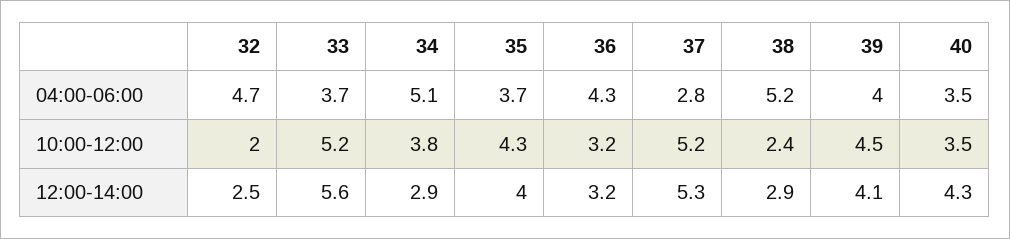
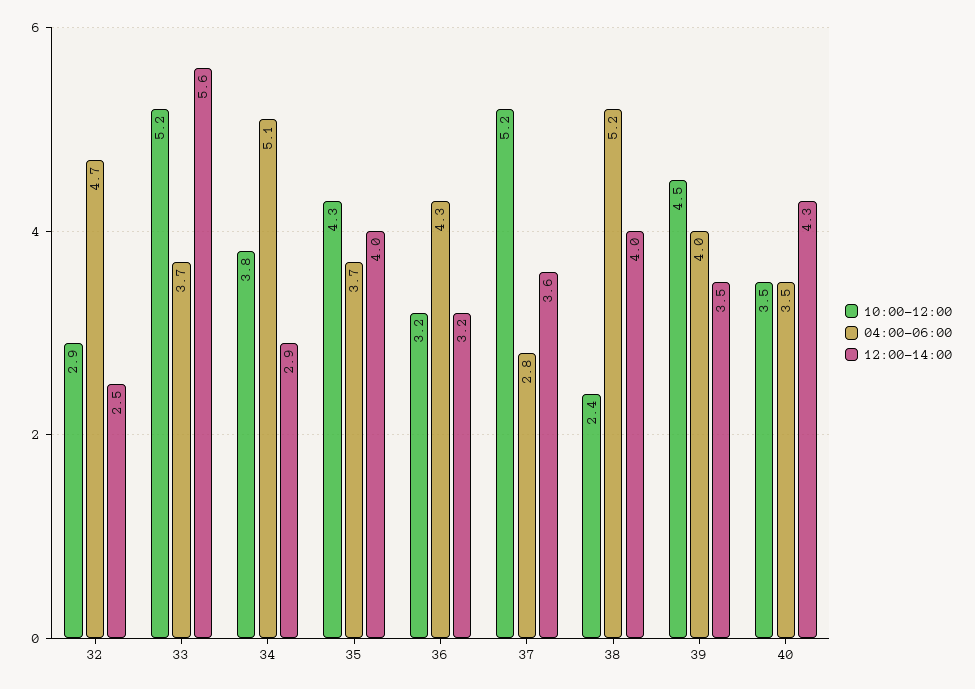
  {
    "04:00-06:00": {
      "32": 4.7,
      "33": 3.7,
      "34": 5.1,
      "35": 3.7,
      "36": 4.3,
      "37": 2.8,
      "38": 5.2,
      "39": 4,
      "40": 3.5
    },
    "10:00-12:00": {
-     "32": 2,
+     "32": 2.9,
      "33": 5.2,
      "34": 3.8,
      "35": 4.3,
      "36": 3.2,
      "37": 5.2,
      "38": 2.4,
      "39": 4.5,
      "40": 3.5
    },
    "12:00-14:00": {
      "32": 2.5,
      "33": 5.6,
      "34": 2.9,
      "35": 4,
      "36": 3.2,
-     "37": 5.3,
+     "37": 3.6,
-     "38": 2.9,
+     "38": 4,
-     "39": 4.1,
+     "39": 3.5,
      "40": 4.3
    }
  }

